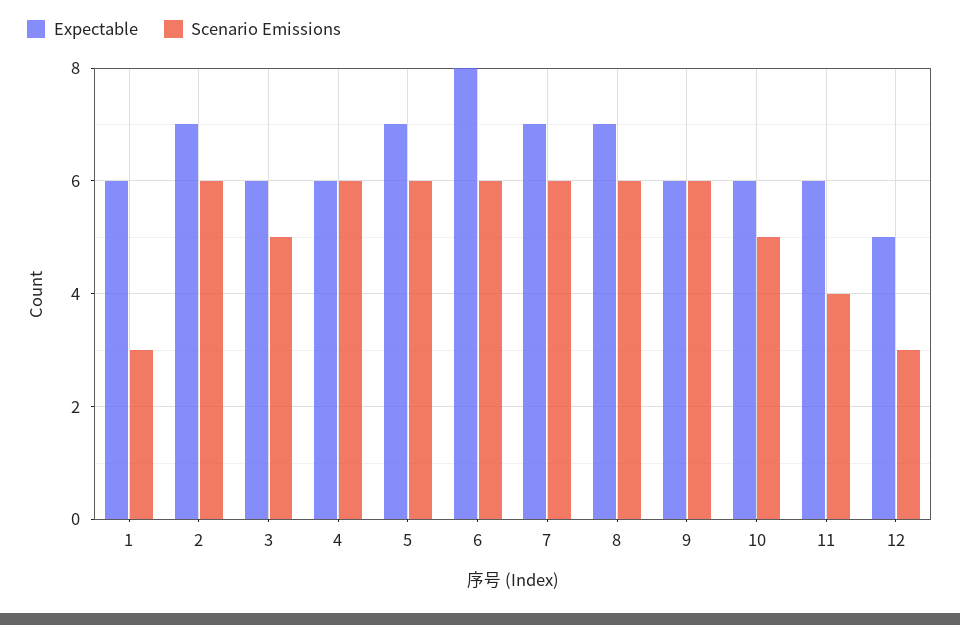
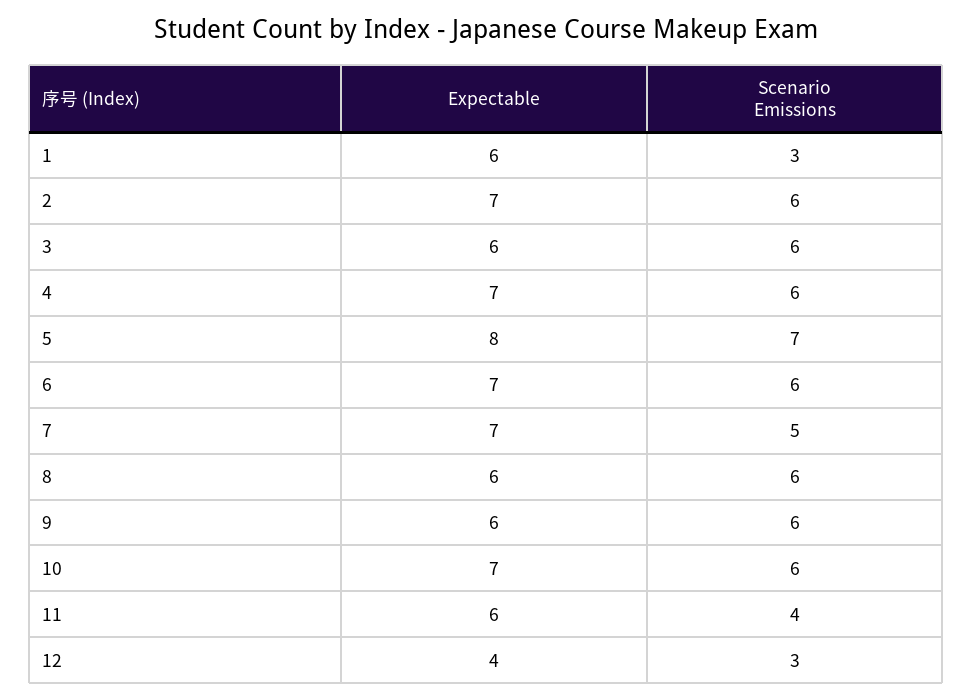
  {
    "Expectable": {
      "1": 6,
      "2": 7,
      "3": 6,
-     "4": 6,
+     "4": 7,
-     "5": 7,
+     "5": 8,
-     "6": 8,
+     "6": 7,
      "7": 7,
-     "8": 7,
+     "8": 6,
      "9": 6,
-     "10": 6,
+     "10": 7,
      "11": 6,
-     "12": 5
+     "12": 4
    },
    "Scenario Emissions": {
      "1": 3,
      "2": 6,
-     "3": 5,
+     "3": 6,
      "4": 6,
-     "5": 6,
+     "5": 7,
      "6": 6,
-     "7": 6,
+     "7": 5,
      "8": 6,
      "9": 6,
-     "10": 5,
+     "10": 6,
      "11": 4,
      "12": 3
    }
  }

